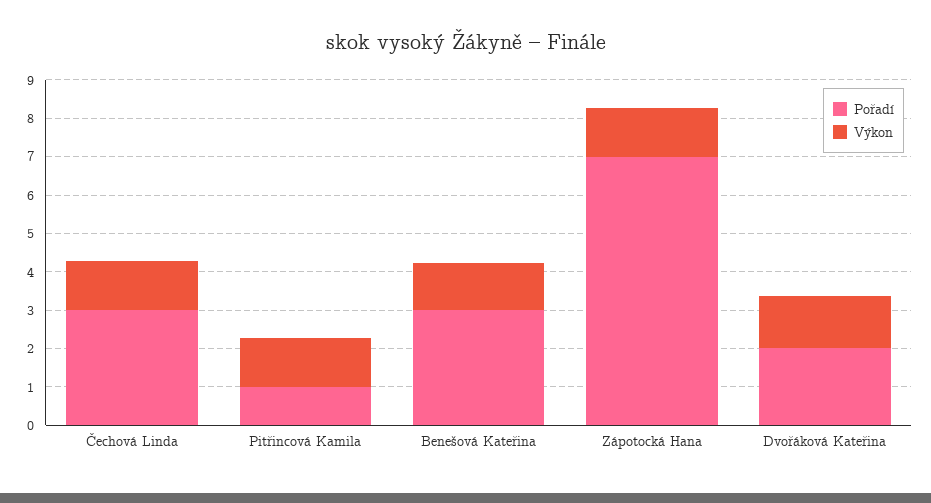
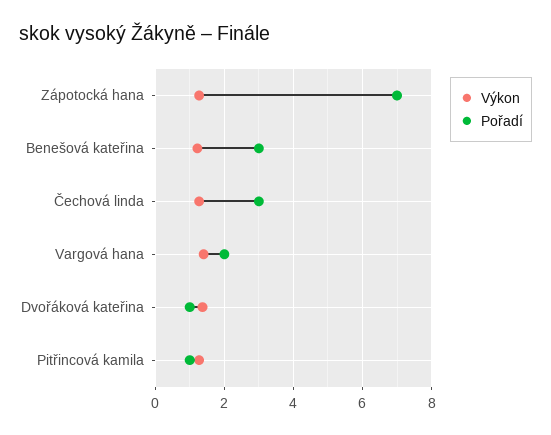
  {
    "Pořadí": {
      "Čechová Linda": 3,
      "Pitřincová Kamila": 1,
      "Benešová Kateřina": 3,
      "Zápotocká Hana": 7,
-     "Dvořáková Kateřina": 2
+     "Dvořáková Kateřina": 1,
+     "Vargová hana": 2
    },
    "Výkon": {
      "Čechová Linda": 1.2,
      "Pitřincová Kamila": 1.2,
      "Benešová Kateřina": 1.2,
      "Zápotocká Hana": 1.2,
-     "Dvořáková Kateřina": 1.4
+     "Dvořáková Kateřina": 1.4,
+     "Vargová hana": 1.4
    }
  }

